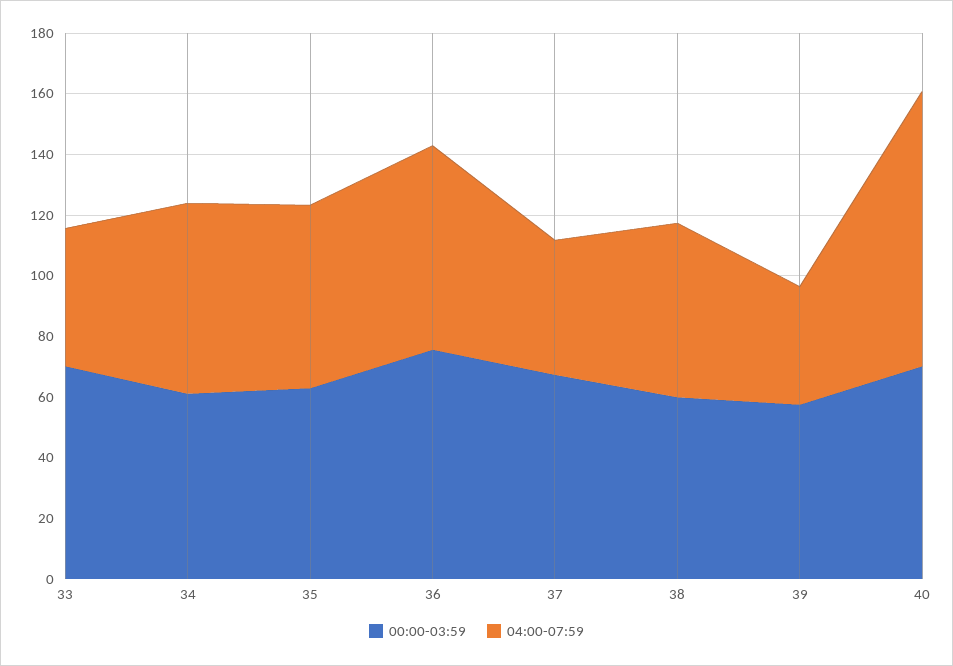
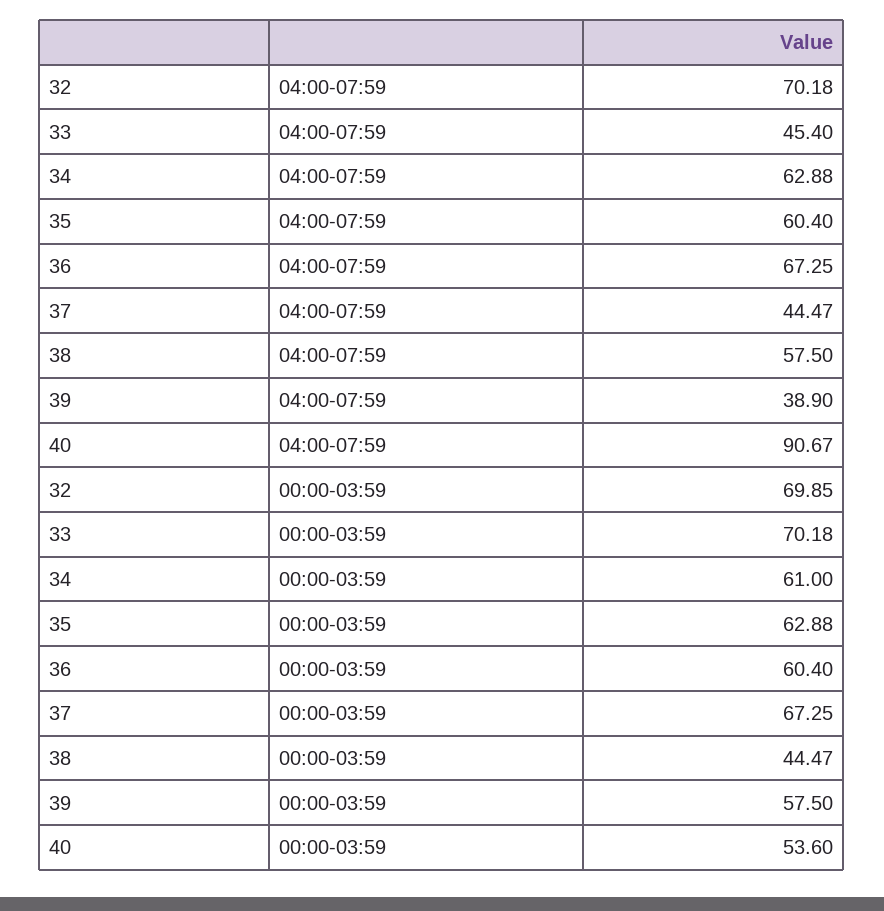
  {
    "00:00-03:59": {
      "33": 70.18,
      "34": 61,
      "35": 62.88,
-     "36": 75,
+     "36": 60.4,
      "37": 67.25,
-     "38": 60,
+     "38": 44.47,
      "39": 57.5,
-     "40": 70
+     "40": 53.6,
+     "32": 69.85
    },
    "04:00-07:59": {
      "33": 45.4,
      "34": 62.88,
      "35": 60.4,
      "36": 67.25,
      "37": 44.47,
      "38": 57.5,
      "39": 38.9,
-     "40": 90.67
+     "40": 90.67,
+     "32": 70.18
    }
  }

